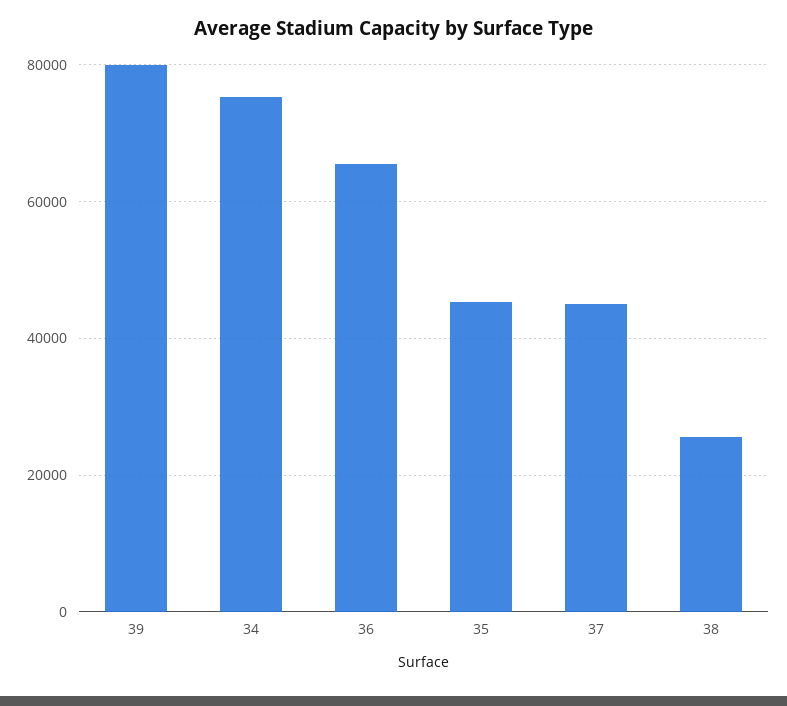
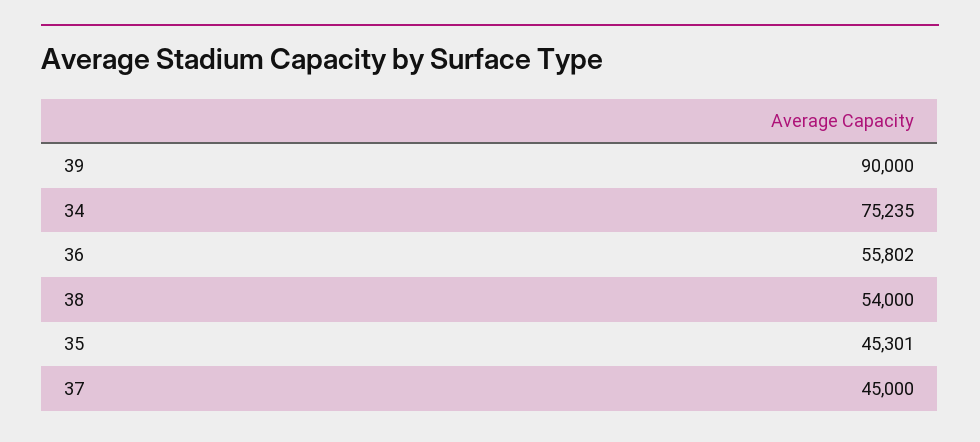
  {
-   "39": 80000,
+   "39": 90000,
    "34": 75235,
-   "36": 66000,
+   "36": 55802,
    "35": 45301,
    "37": 45000,
-   "38": 26000
+   "38": 54000
  }

